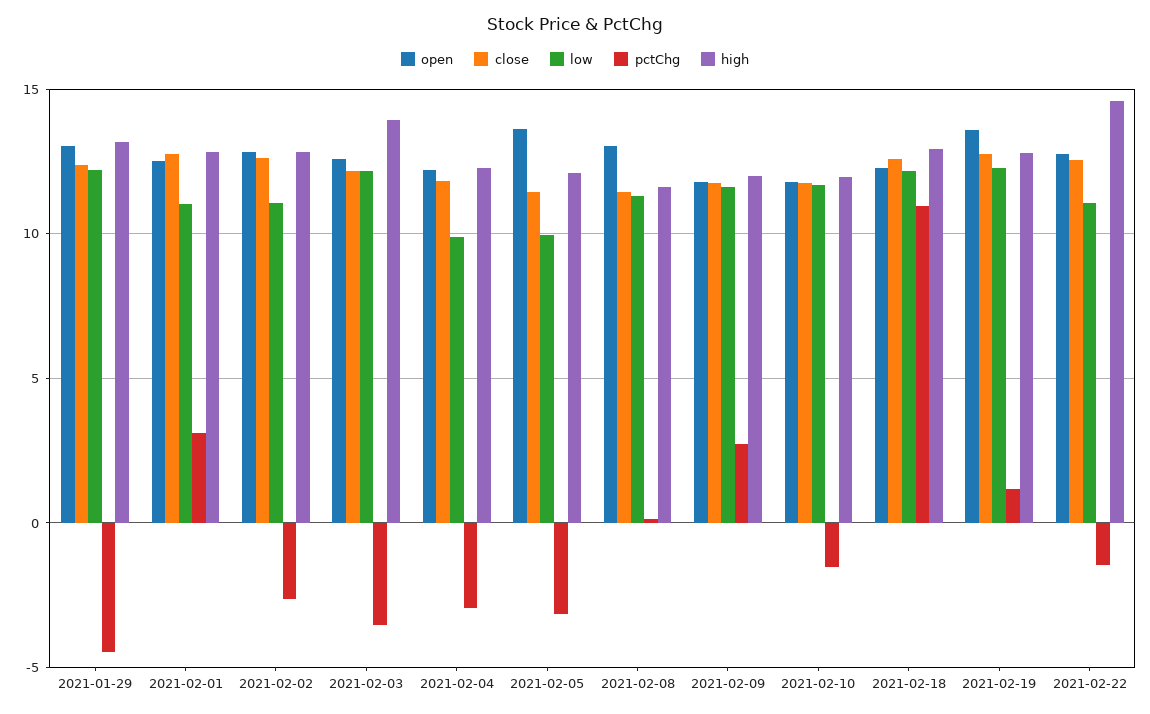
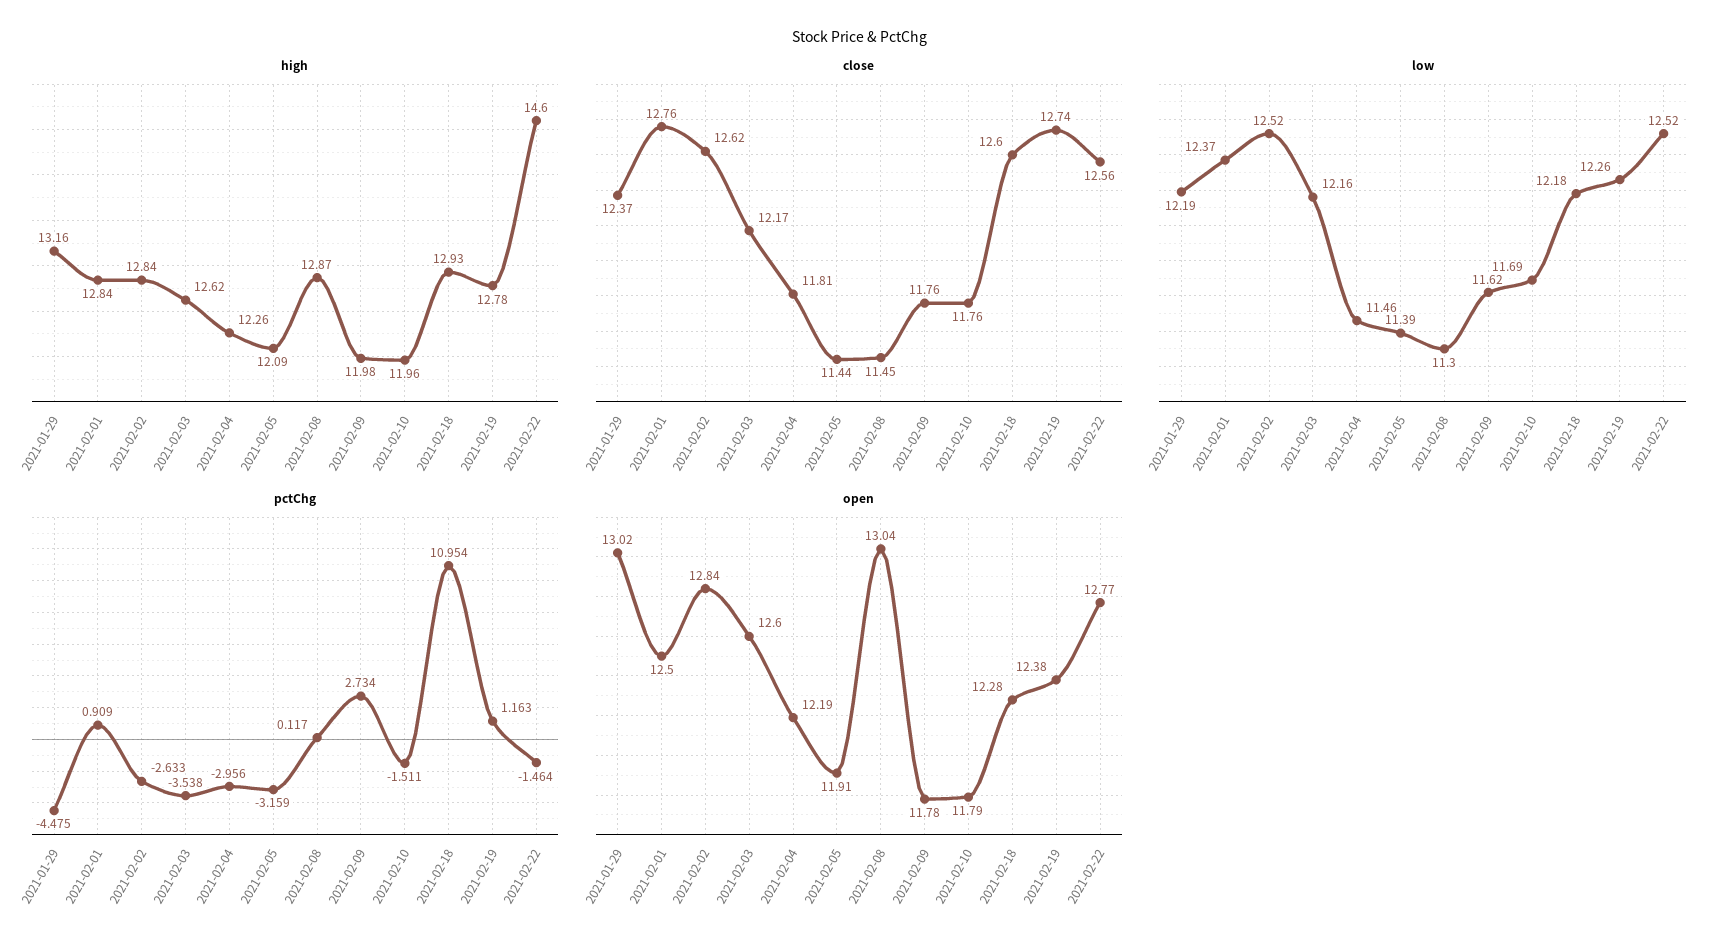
  {
    "open": {
      "2021-01-29": 13.02,
      "2021-02-01": 12.5,
      "2021-02-02": 12.84,
      "2021-02-03": 12.6,
      "2021-02-04": 12.19,
-     "2021-02-05": 13.5,
+     "2021-02-05": 11.91,
      "2021-02-08": 13.04,
      "2021-02-09": 11.78,
      "2021-02-10": 11.79,
      "2021-02-18": 12.28,
-     "2021-02-19": 13.5,
+     "2021-02-19": 12.38,
      "2021-02-22": 12.77
    },
    "close": {
      "2021-01-29": 12.37,
      "2021-02-01": 12.76,
      "2021-02-02": 12.62,
      "2021-02-03": 12.17,
      "2021-02-04": 11.81,
      "2021-02-05": 11.44,
      "2021-02-08": 11.45,
      "2021-02-09": 11.76,
      "2021-02-10": 11.76,
      "2021-02-18": 12.6,
      "2021-02-19": 12.74,
      "2021-02-22": 12.56
    },
    "low": {
      "2021-01-29": 12.19,
-     "2021-02-01": 11,
+     "2021-02-01": 12.37,
-     "2021-02-02": 11,
+     "2021-02-02": 12.52,
      "2021-02-03": 12.16,
-     "2021-02-04": 10,
+     "2021-02-04": 11.46,
-     "2021-02-05": 10,
+     "2021-02-05": 11.39,
      "2021-02-08": 11.3,
      "2021-02-09": 11.62,
      "2021-02-10": 11.69,
      "2021-02-18": 12.18,
      "2021-02-19": 12.26,
-     "2021-02-22": 11
+     "2021-02-22": 12.52
    },
    "pctChg": {
      "2021-01-29": -4.475,
-     "2021-02-01": 3,
+     "2021-02-01": 0.909,
      "2021-02-02": -2.633,
      "2021-02-03": -3.538,
      "2021-02-04": -2.956,
      "2021-02-05": -3.159,
      "2021-02-08": 0.117,
      "2021-02-09": 2.734,
      "2021-02-10": -1.511,
      "2021-02-18": 10.954,
      "2021-02-19": 1.163,
      "2021-02-22": -1.464
    },
    "high": {
      "2021-01-29": 13.16,
      "2021-02-01": 12.84,
      "2021-02-02": 12.84,
-     "2021-02-03": 14,
+     "2021-02-03": 12.62,
      "2021-02-04": 12.26,
      "2021-02-05": 12.09,
-     "2021-02-08": 11.5,
+     "2021-02-08": 12.87,
      "2021-02-09": 11.98,
      "2021-02-10": 11.96,
      "2021-02-18": 12.93,
      "2021-02-19": 12.78,
      "2021-02-22": 14.6
    }
  }

